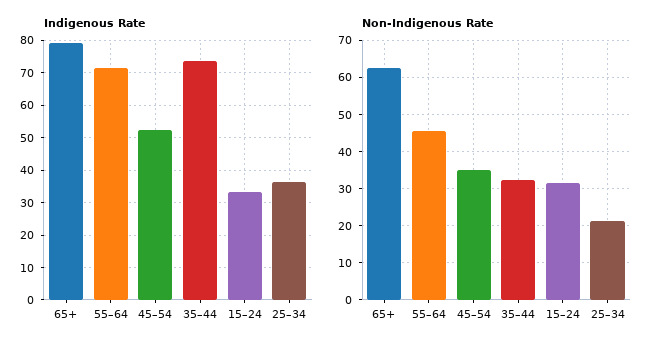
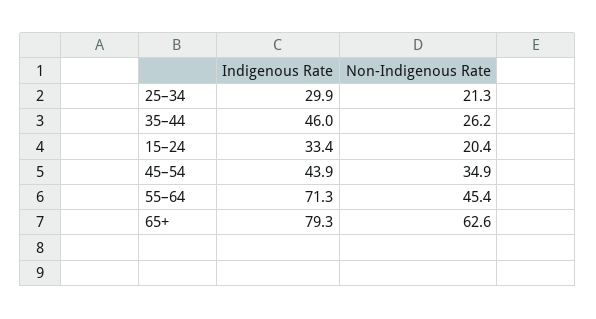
  {
    "Indigenous Rate": {
      "65+": 79.3,
      "55–64": 71.3,
-     "45–54": 52,
+     "45–54": 43.9,
-     "35–44": 74,
+     "35–44": 46,
      "15–24": 33.4,
-     "25–34": 36
+     "25–34": 29.9
    },
    "Non-Indigenous Rate": {
      "65+": 62.6,
      "55–64": 45.4,
      "45–54": 34.9,
-     "35–44": 32,
+     "35–44": 26.2,
-     "15–24": 32,
+     "15–24": 20.4,
      "25–34": 21.3
    }
  }

